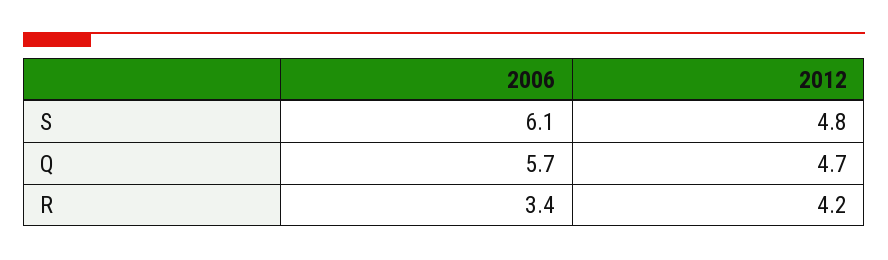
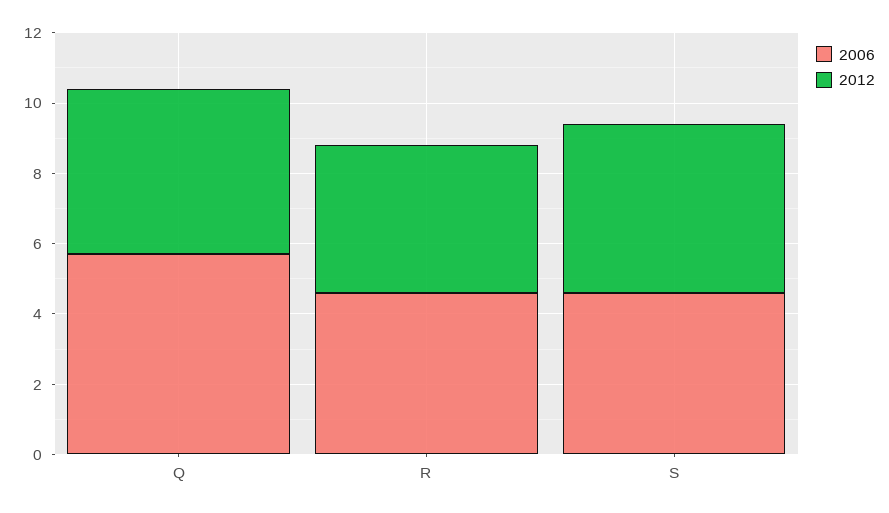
  {
    "2006": {
-     "S": 6.1,
+     "S": 4.5,
      "Q": 5.7,
-     "R": 3.4
+     "R": 4.5
    },
    "2012": {
      "S": 4.8,
      "Q": 4.7,
      "R": 4.2
    }
  }

